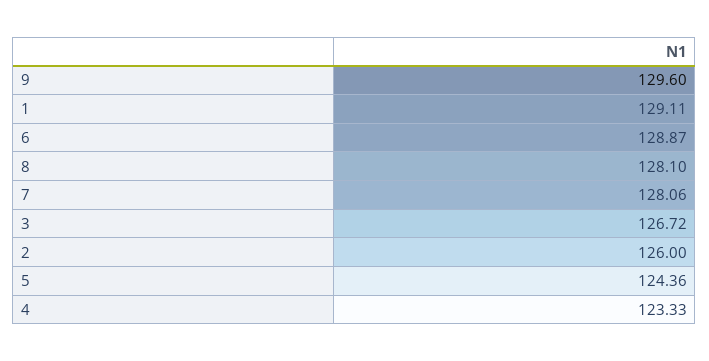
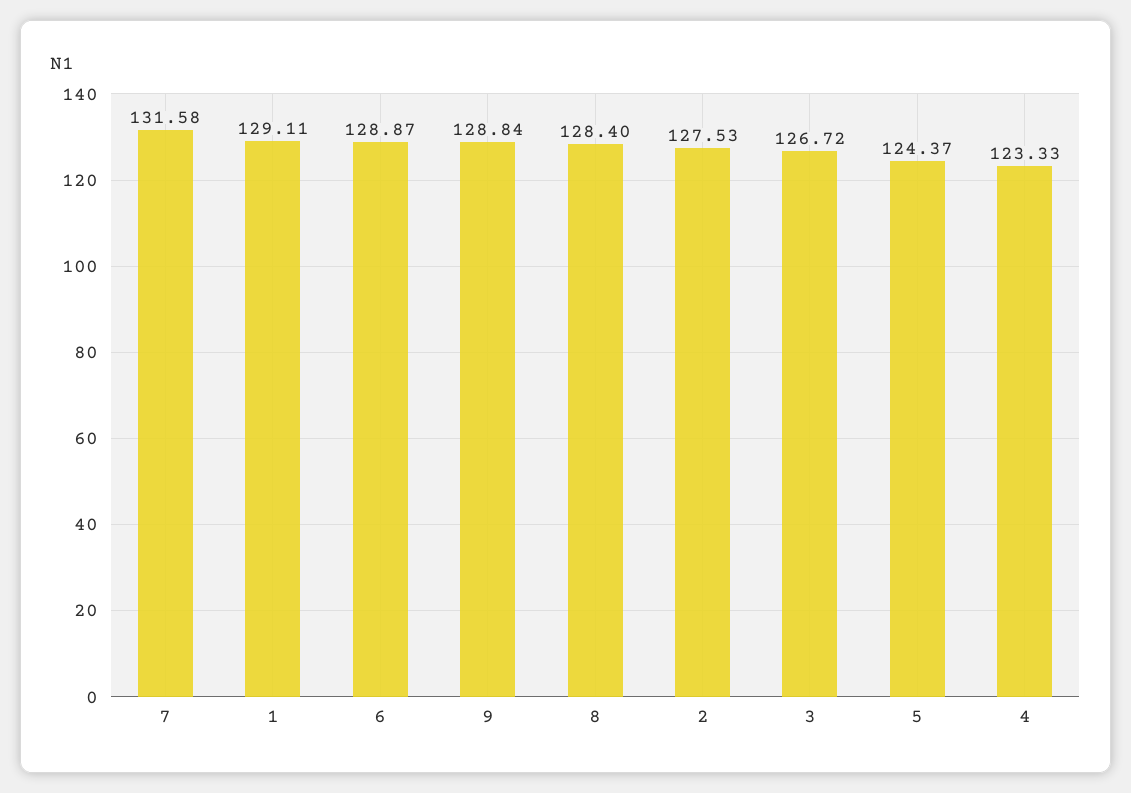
  {
-   "9": 129.6,
+   "9": 128.84,
    "1": 129.11,
    "6": 128.87,
-   "8": 128.1,
+   "8": 128.4,
-   "7": 128.06,
+   "7": 131.58,
    "3": 126.72,
-   "2": 126,
+   "2": 127.53,
-   "5": 124.36,
+   "5": 124.37,
    "4": 123.33
  }

